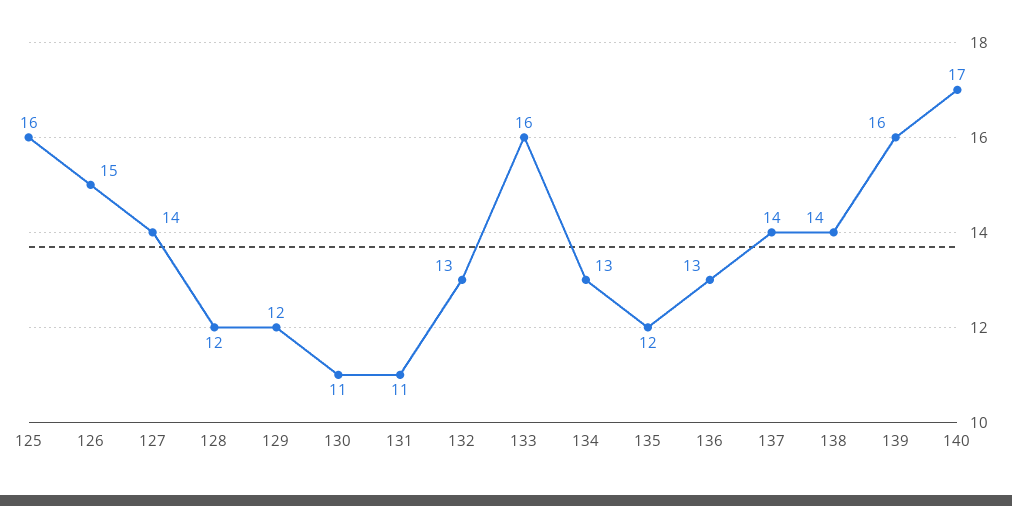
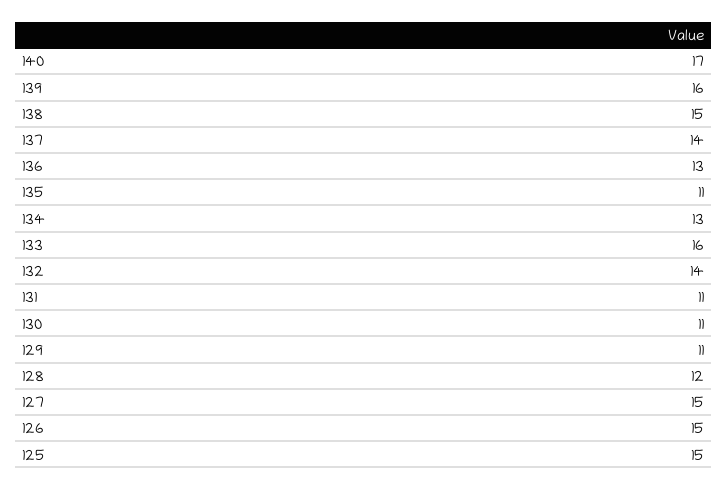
  {
-   "125": 16,
+   "125": 15,
    "126": 15,
-   "127": 14,
+   "127": 15,
    "128": 12,
-   "129": 12,
+   "129": 11,
    "130": 11,
    "131": 11,
-   "132": 13,
+   "132": 14,
    "133": 16,
    "134": 13,
-   "135": 12,
+   "135": 11,
    "136": 13,
    "137": 14,
-   "138": 14,
+   "138": 15,
    "139": 16,
    "140": 17
  }

